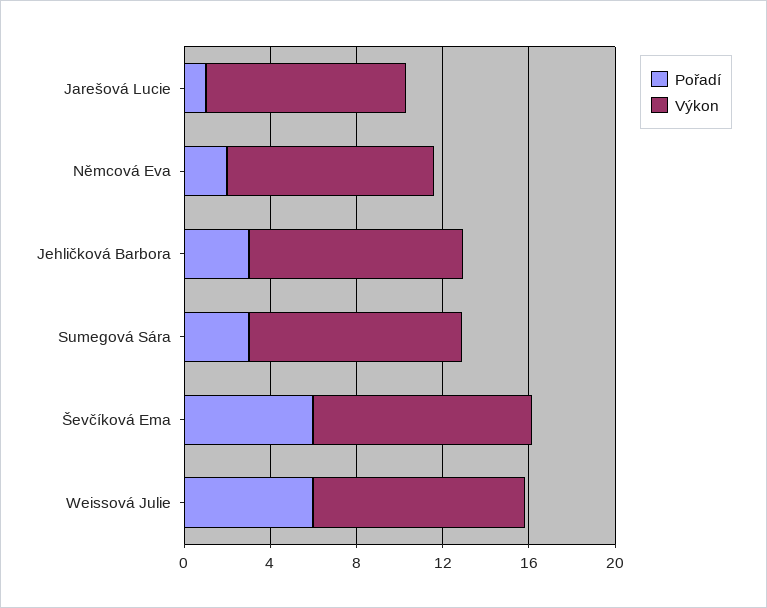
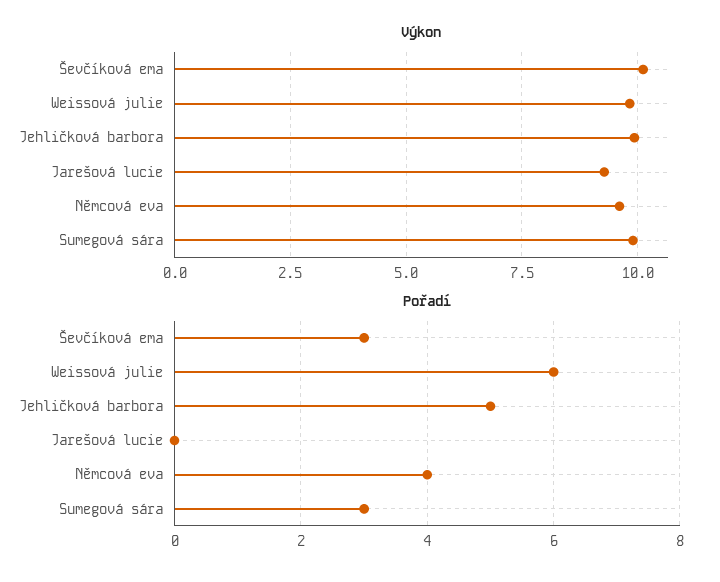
  {
    "Pořadí": {
-     "Jarešová Lucie": 1,
+     "Jarešová Lucie": 0,
-     "Němcová Eva": 2,
+     "Němcová Eva": 4,
-     "Jehličková Barbora": 3,
+     "Jehličková Barbora": 5,
      "Sumegová Sára": 3,
-     "Ševčíková Ema": 6,
+     "Ševčíková Ema": 3,
      "Weissová Julie": 6
    },
    "Výkon": {
      "Jarešová Lucie": 9.25,
      "Němcová Eva": 9.5,
      "Jehličková Barbora": 10,
      "Sumegová Sára": 10,
      "Ševčíková Ema": 10,
      "Weissová Julie": 9.75
    }
  }

